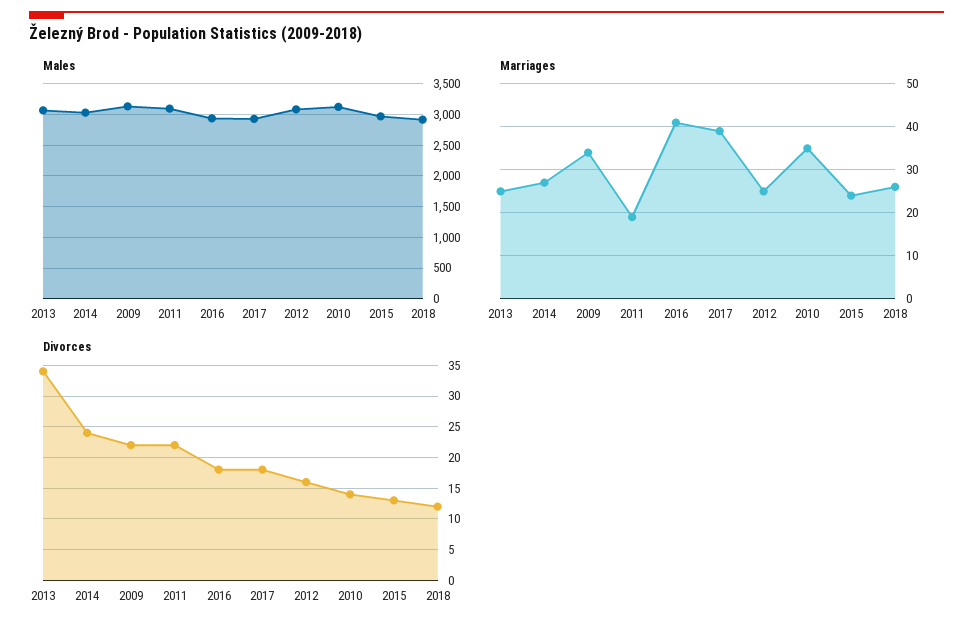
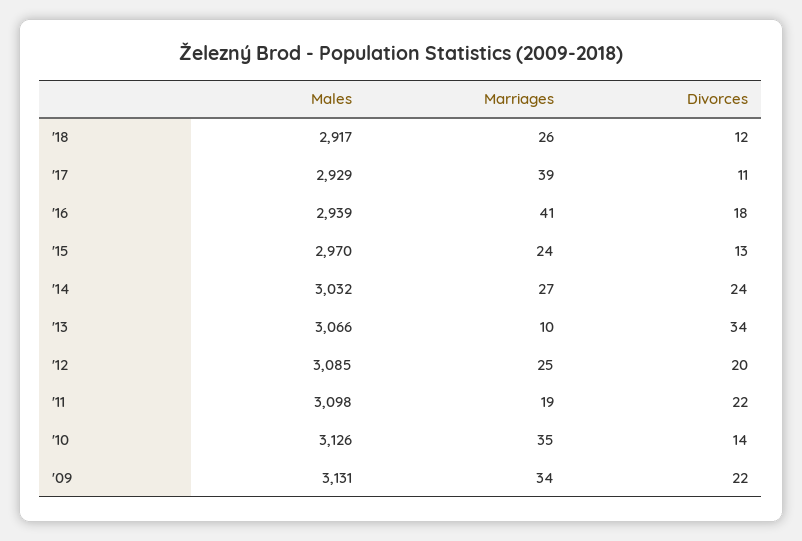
  {
    "Males": {
      "2013": 3066,
      "2014": 3032,
      "2009": 3131,
      "2011": 3098,
      "2016": 2939,
      "2017": 2929,
      "2012": 3085,
      "2010": 3126,
      "2015": 2970,
      "2018": 2917
    },
    "Marriages": {
-     "2013": 25,
+     "2013": 10,
      "2014": 27,
      "2009": 34,
      "2011": 19,
      "2016": 41,
      "2017": 39,
      "2012": 25,
      "2010": 35,
      "2015": 24,
      "2018": 26
    },
    "Divorces": {
      "2013": 34,
      "2014": 24,
      "2009": 22,
      "2011": 22,
      "2016": 18,
-     "2017": 18,
+     "2017": 11,
-     "2012": 16,
+     "2012": 20,
      "2010": 14,
      "2015": 13,
      "2018": 12
    }
  }

